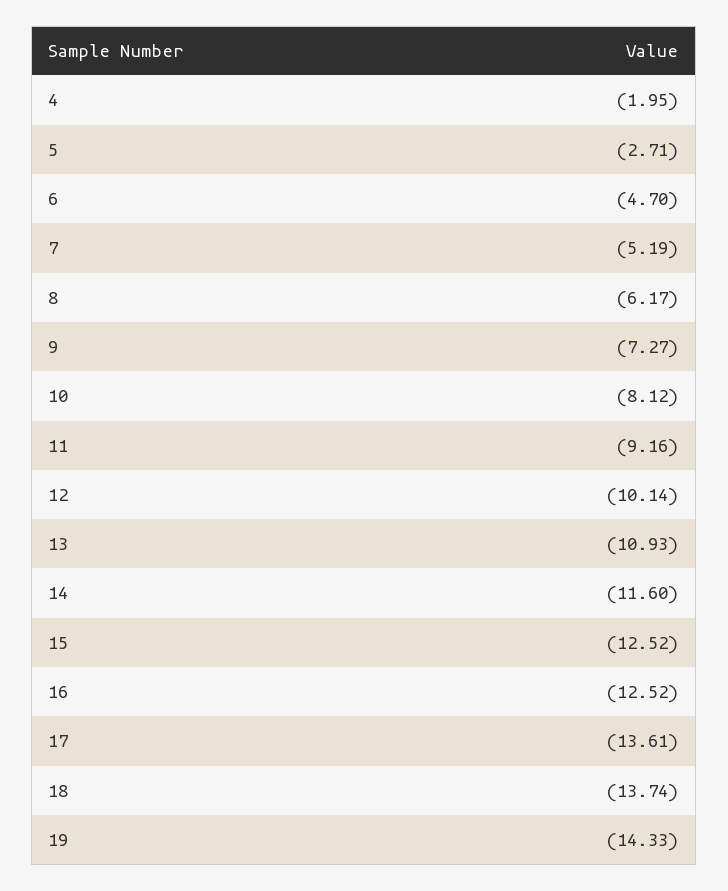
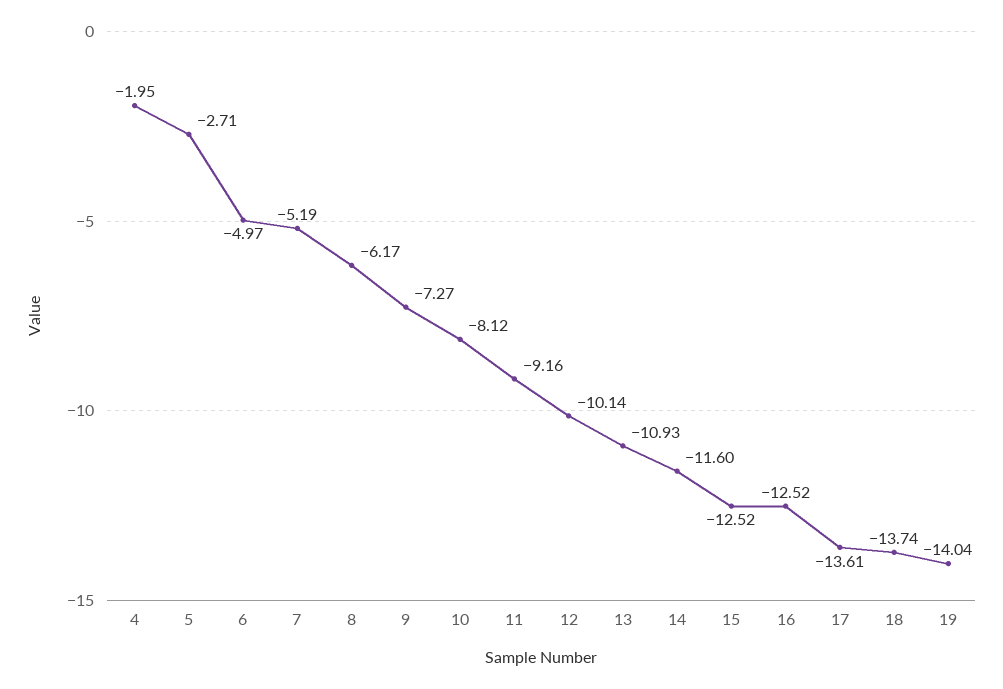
  {
    "4": -1.95,
    "5": -2.71,
-   "6": -4.7,
+   "6": -4.97,
    "7": -5.19,
    "8": -6.17,
    "9": -7.27,
    "10": -8.12,
    "11": -9.16,
    "12": -10.14,
    "13": -10.93,
    "14": -11.6,
    "15": -12.52,
    "16": -12.52,
    "17": -13.61,
    "18": -13.74,
-   "19": -14.33
+   "19": -14.04
  }

